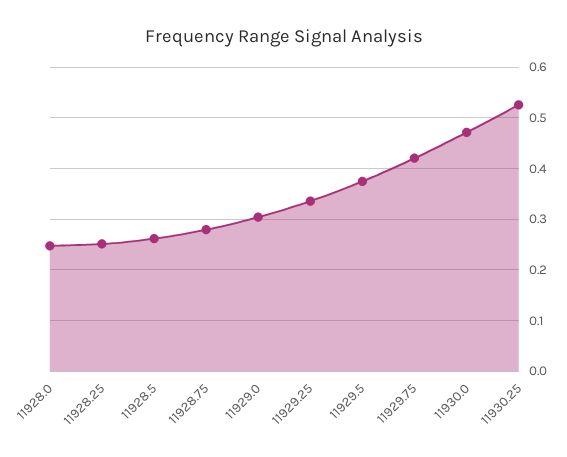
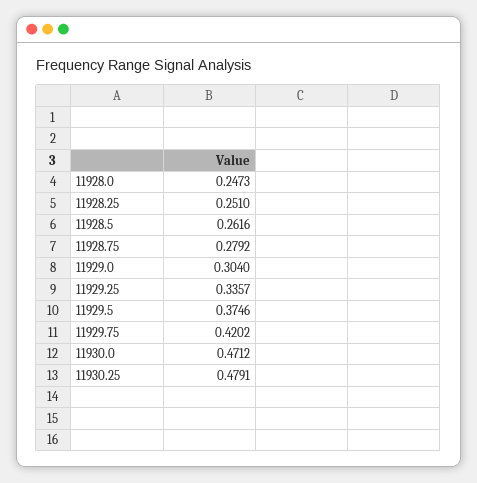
  {
    "11928.0": 0.2473,
    "11928.25": 0.251,
    "11928.5": 0.2616,
    "11928.75": 0.2792,
    "11929.0": 0.304,
    "11929.25": 0.3357,
    "11929.5": 0.3746,
    "11929.75": 0.4202,
    "11930.0": 0.4712,
-   "11930.25": 0.52
+   "11930.25": 0.4791
  }

